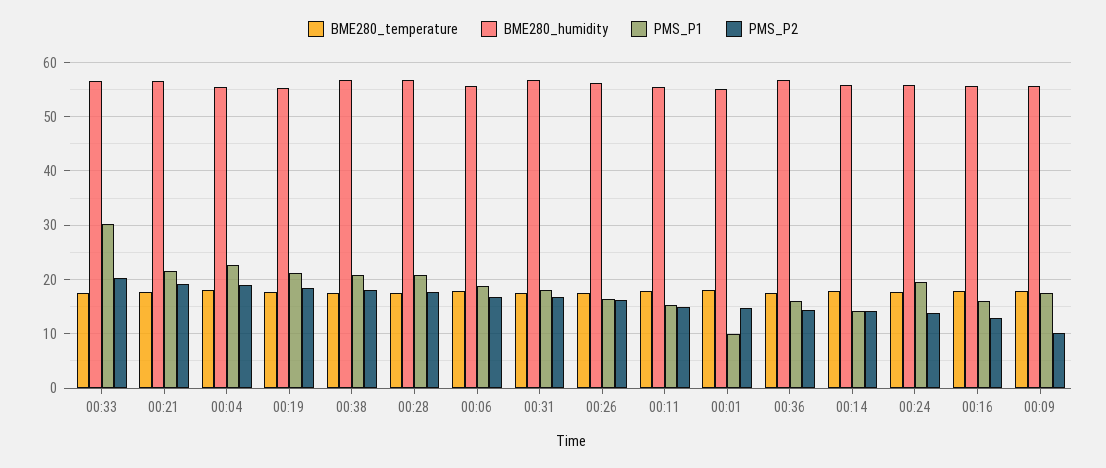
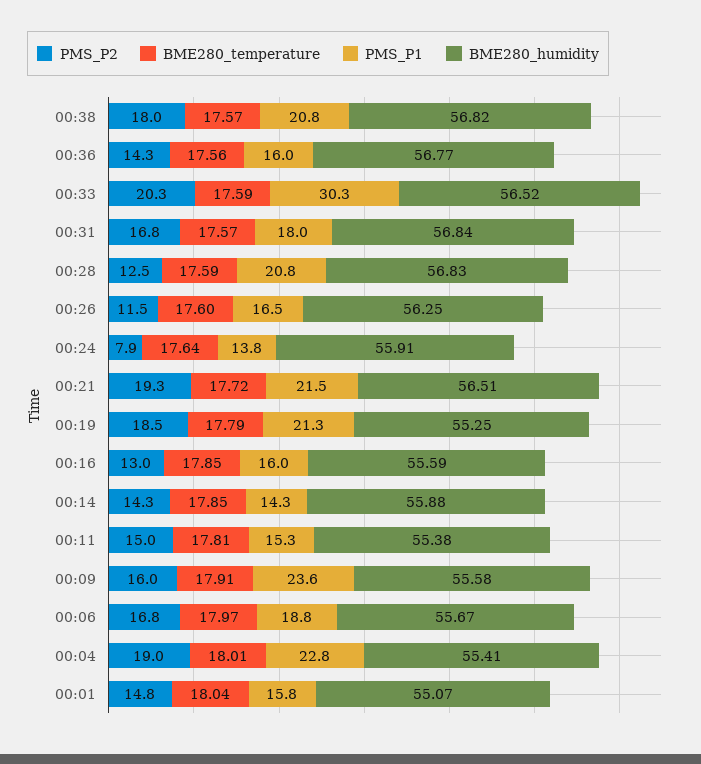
  {
    "BME280_temperature": {
      "00:33": 17.59,
      "00:21": 17.72,
      "00:04": 18.01,
      "00:19": 17.79,
      "00:38": 17.57,
      "00:28": 17.59,
      "00:06": 17.97,
      "00:31": 17.57,
      "00:26": 17.6,
      "00:11": 17.81,
      "00:01": 18.04,
      "00:36": 17.56,
      "00:14": 17.85,
      "00:24": 17.64,
      "00:16": 17.85,
      "00:09": 17.91
    },
    "BME280_humidity": {
      "00:33": 56.52,
      "00:21": 56.51,
      "00:04": 55.41,
      "00:19": 55.25,
      "00:38": 56.82,
      "00:28": 56.83,
      "00:06": 55.67,
      "00:31": 56.84,
      "00:26": 56.25,
      "00:11": 55.38,
      "00:01": 55.07,
      "00:36": 56.77,
      "00:14": 55.88,
      "00:24": 55.91,
      "00:16": 55.59,
      "00:09": 55.58
    },
    "PMS_P1": {
      "00:33": 30.3,
      "00:21": 21.5,
      "00:04": 22.8,
      "00:19": 21.3,
      "00:38": 20.8,
      "00:28": 20.8,
      "00:06": 18.8,
      "00:31": 18,
      "00:26": 16.5,
      "00:11": 15.3,
-     "00:01": 10,
+     "00:01": 15.8,
      "00:36": 16,
      "00:14": 14.3,
-     "00:24": 20,
+     "00:24": 13.8,
      "00:16": 16,
-     "00:09": 18
+     "00:09": 23.6
    },
    "PMS_P2": {
      "00:33": 20.3,
      "00:21": 19.3,
      "00:04": 19,
      "00:19": 18.5,
      "00:38": 18,
-     "00:28": 18,
+     "00:28": 12.5,
      "00:06": 16.8,
      "00:31": 16.8,
-     "00:26": 16,
+     "00:26": 11.5,
      "00:11": 15,
      "00:01": 14.8,
      "00:36": 14.3,
      "00:14": 14.3,
-     "00:24": 14,
+     "00:24": 7.9,
      "00:16": 13,
-     "00:09": 10
+     "00:09": 16
    }
  }

